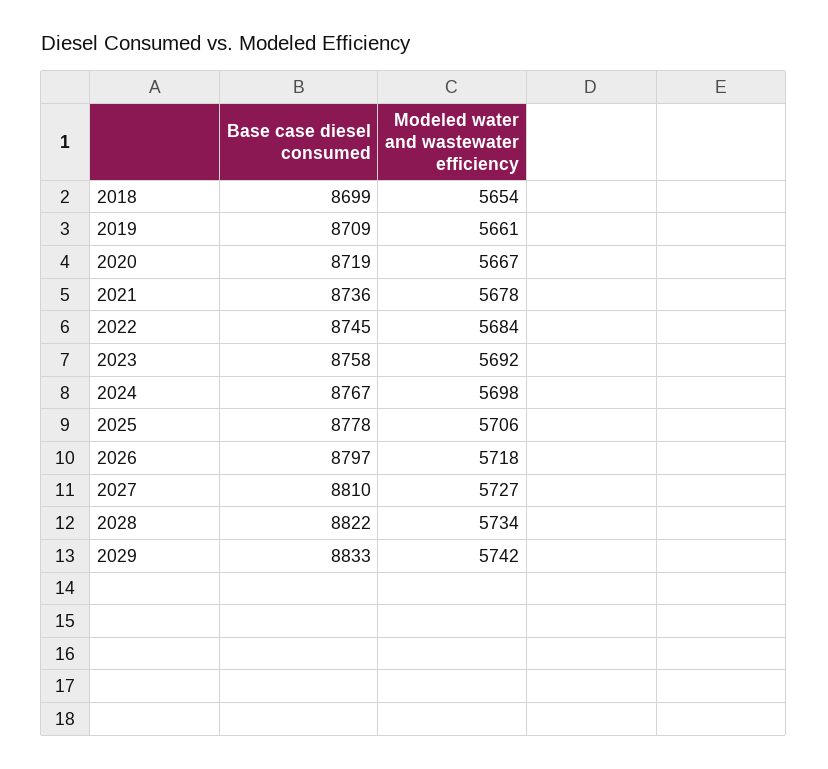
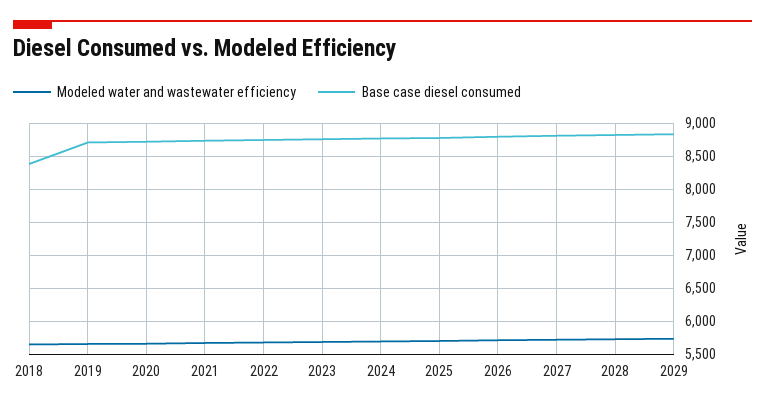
  {
    "Base case diesel consumed": {
-     "2018": 8699,
+     "2018": 8400,
      "2019": 8709,
      "2020": 8719,
      "2021": 8736,
      "2022": 8745,
      "2023": 8758,
      "2024": 8767,
      "2025": 8778,
      "2026": 8797,
      "2027": 8810,
      "2028": 8822,
      "2029": 8833
    },
    "Modeled water and wastewater efficiency": {
      "2018": 5654,
      "2019": 5661,
      "2020": 5667,
      "2021": 5678,
      "2022": 5684,
      "2023": 5692,
      "2024": 5698,
      "2025": 5706,
      "2026": 5718,
      "2027": 5727,
      "2028": 5734,
      "2029": 5742
    }
  }

